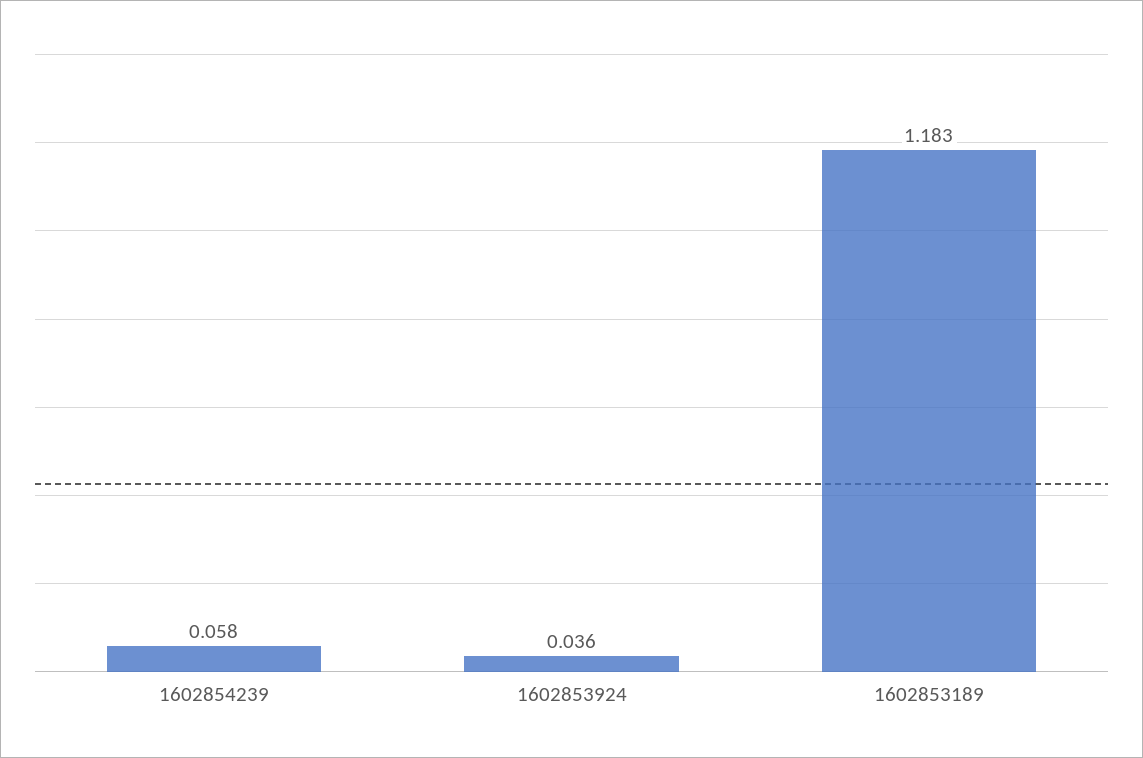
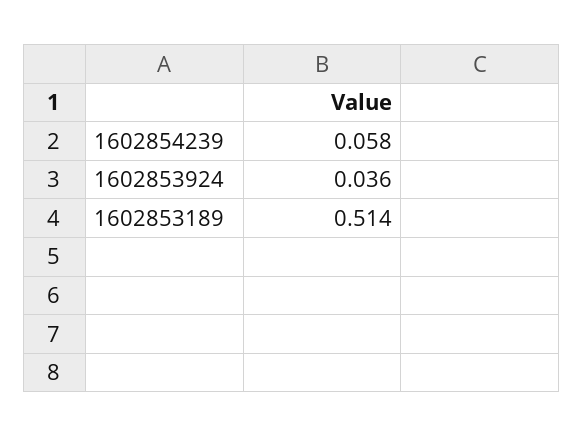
  {
    "1602854239": 0.058,
    "1602853924": 0.036,
-   "1602853189": 1.183
+   "1602853189": 0.514
  }

